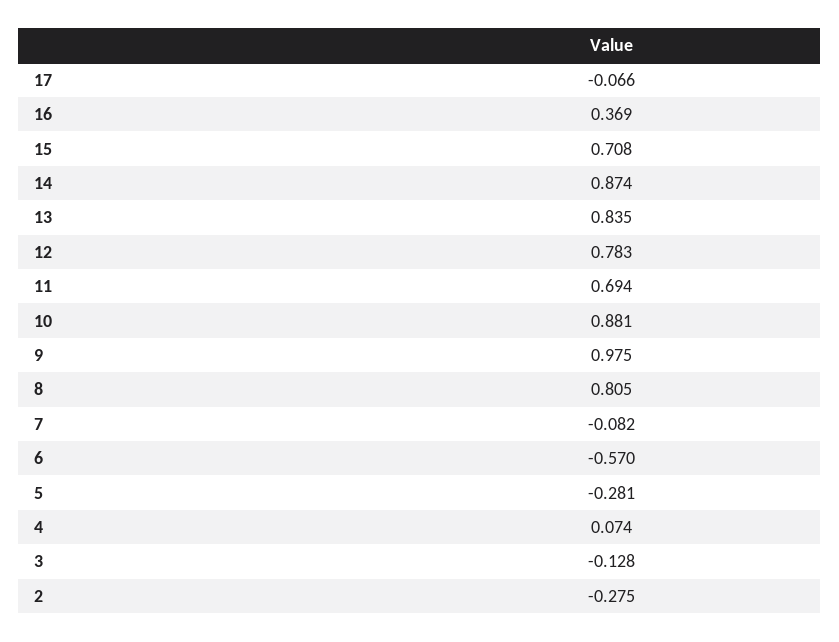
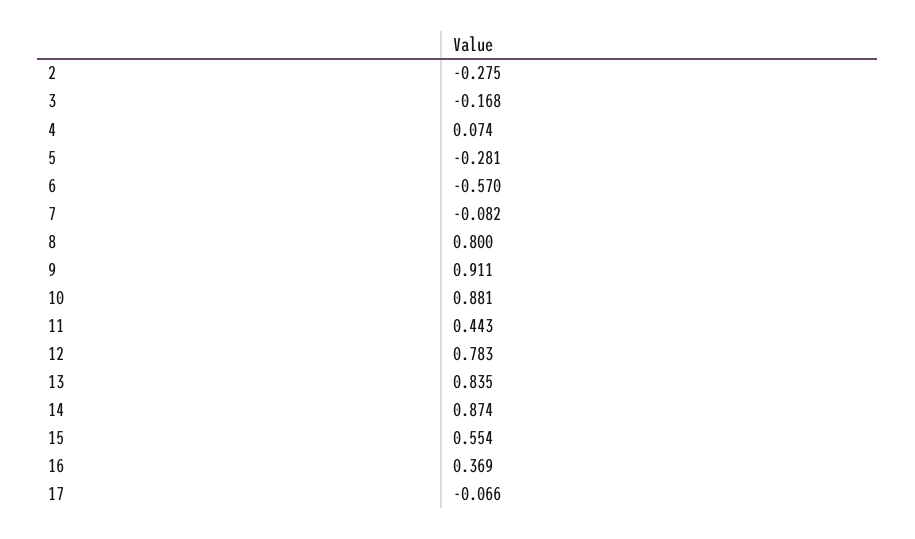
  {
    "17": -0.066,
    "16": 0.369,
-   "15": 0.708,
+   "15": 0.554,
    "14": 0.874,
    "13": 0.835,
    "12": 0.783,
-   "11": 0.694,
+   "11": 0.443,
    "10": 0.881,
-   "9": 0.975,
+   "9": 0.911,
-   "8": 0.805,
+   "8": 0.8,
    "7": -0.082,
    "6": -0.57,
    "5": -0.281,
    "4": 0.074,
-   "3": -0.128,
+   "3": -0.168,
    "2": -0.275
  }

